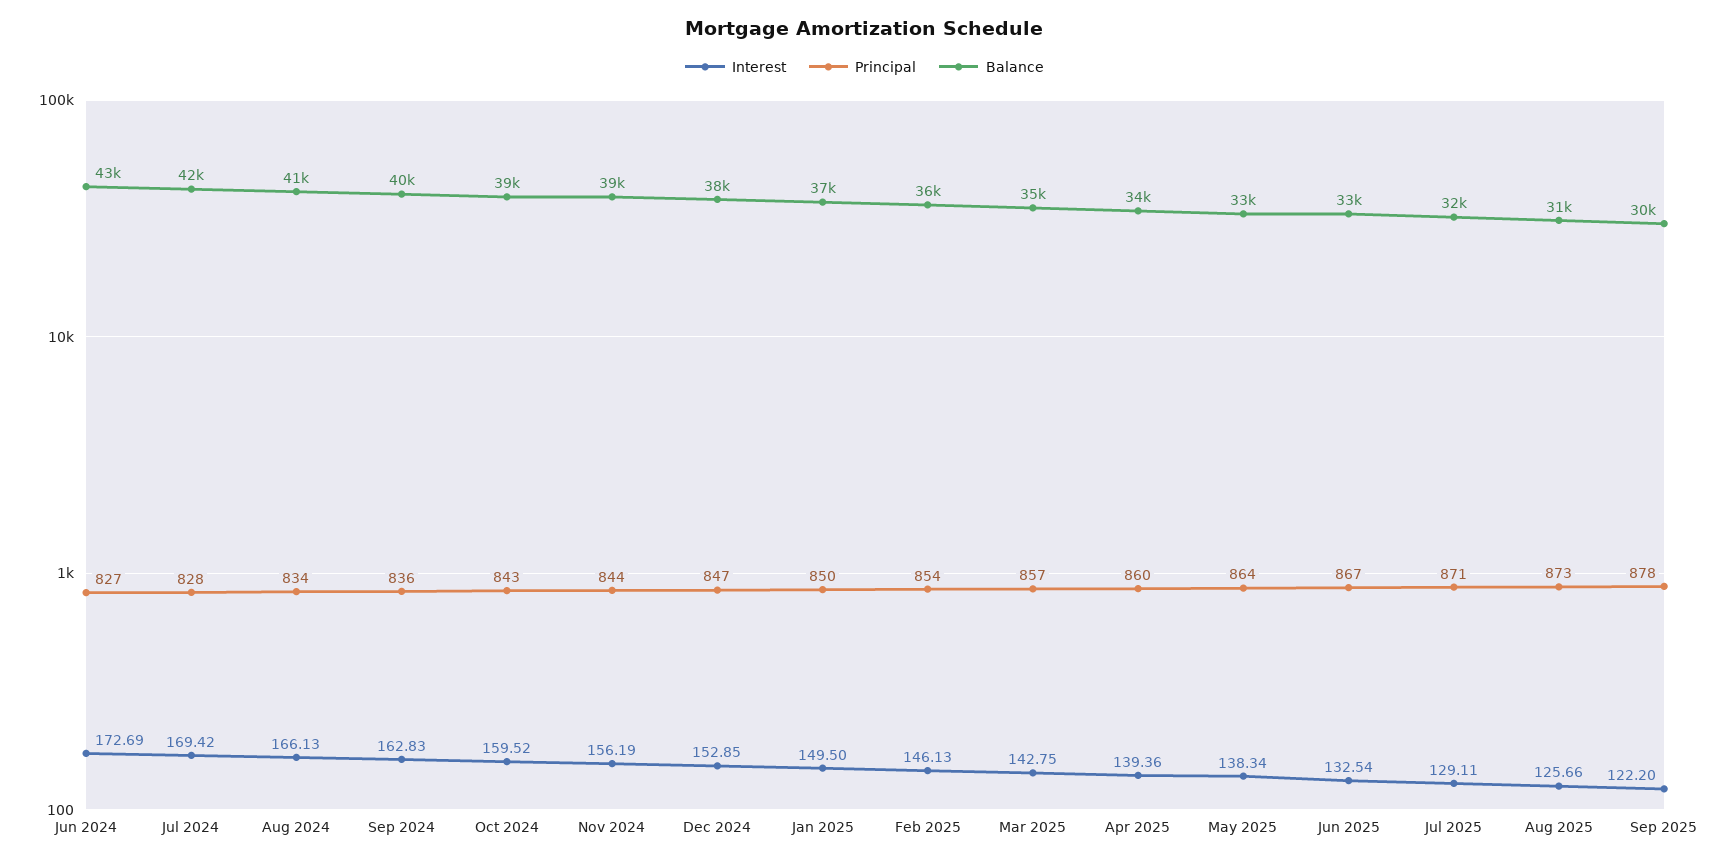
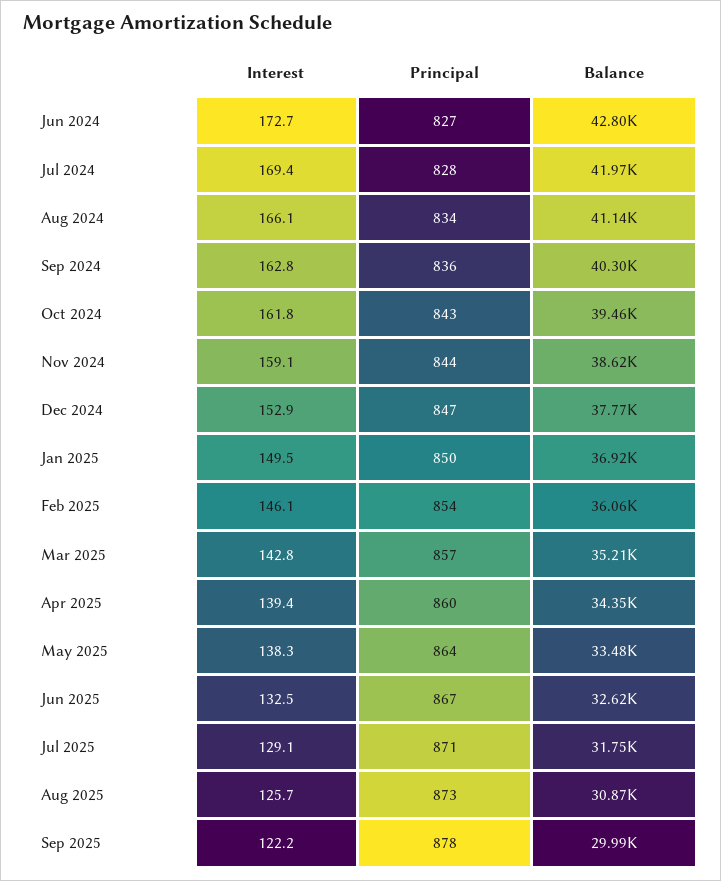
  {
    "Interest": {
      "Jun 2024": 172.69,
      "Jul 2024": 169.42,
      "Aug 2024": 166.13,
      "Sep 2024": 162.83,
-     "Oct 2024": 159.52,
+     "Oct 2024": 161.8,
-     "Nov 2024": 156.19,
+     "Nov 2024": 159.1,
      "Dec 2024": 152.85,
      "Jan 2025": 149.5,
      "Feb 2025": 146.13,
      "Mar 2025": 142.75,
      "Apr 2025": 139.36,
      "May 2025": 138.34,
      "Jun 2025": 132.54,
      "Jul 2025": 129.11,
      "Aug 2025": 125.66,
      "Sep 2025": 122.2
    },
    "Principal": {
      "Jun 2024": 827,
      "Jul 2024": 828,
      "Aug 2024": 834,
      "Sep 2024": 836,
      "Oct 2024": 843,
      "Nov 2024": 844,
      "Dec 2024": 847,
      "Jan 2025": 850,
      "Feb 2025": 854,
      "Mar 2025": 857,
      "Apr 2025": 860,
      "May 2025": 864,
      "Jun 2025": 867,
      "Jul 2025": 871,
      "Aug 2025": 873,
      "Sep 2025": 878
    },
    "Balance": {
      "Jun 2024": 42800,
      "Jul 2024": 41970,
      "Aug 2024": 41140,
      "Sep 2024": 40300,
      "Oct 2024": 39460,
      "Nov 2024": 38620,
      "Dec 2024": 37770,
      "Jan 2025": 36920,
      "Feb 2025": 36060,
      "Mar 2025": 35210,
      "Apr 2025": 34350,
      "May 2025": 33480,
      "Jun 2025": 32620,
      "Jul 2025": 31750,
      "Aug 2025": 30870,
      "Sep 2025": 29990
    }
  }

